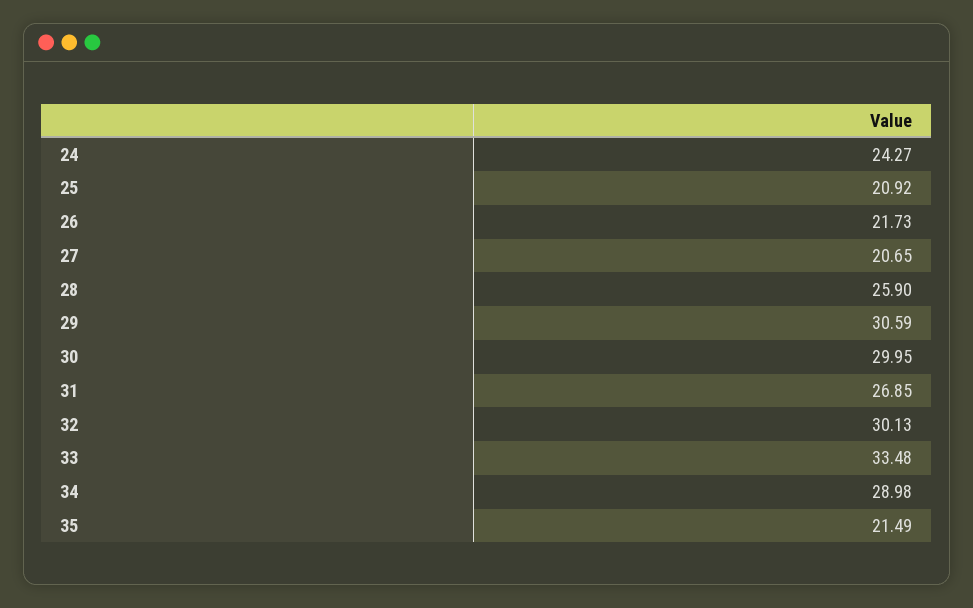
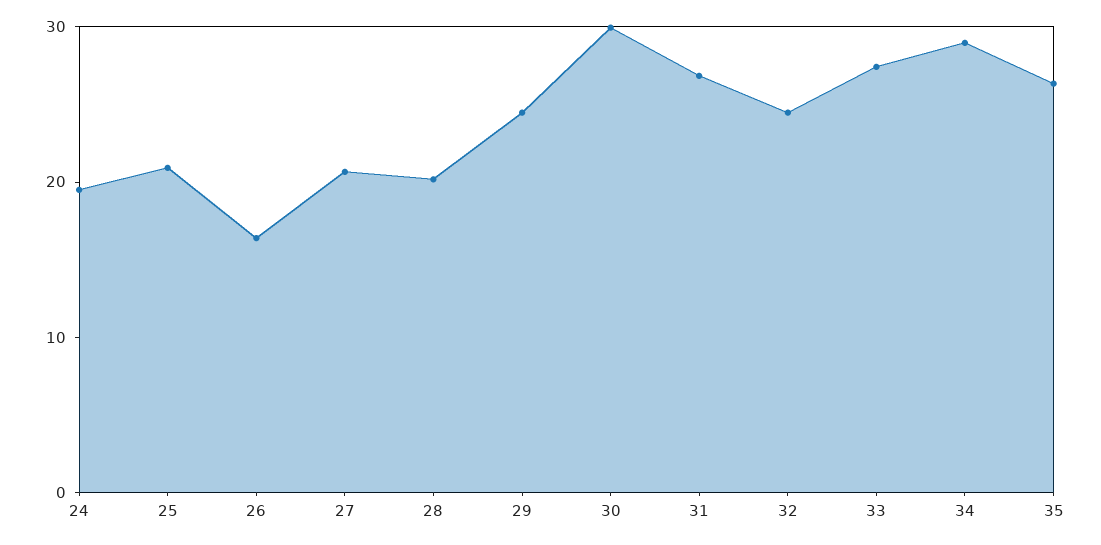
  {
-   "24": 24.27,
+   "24": 20,
    "25": 20.92,
-   "26": 21.73,
+   "26": 16,
    "27": 20.65,
-   "28": 25.9,
+   "28": 20,
-   "29": 30.59,
+   "29": 24,
    "30": 29.95,
    "31": 26.85,
-   "32": 30.13,
+   "32": 24,
-   "33": 33.48,
+   "33": 28,
    "34": 28.98,
-   "35": 21.49
+   "35": 26
  }

